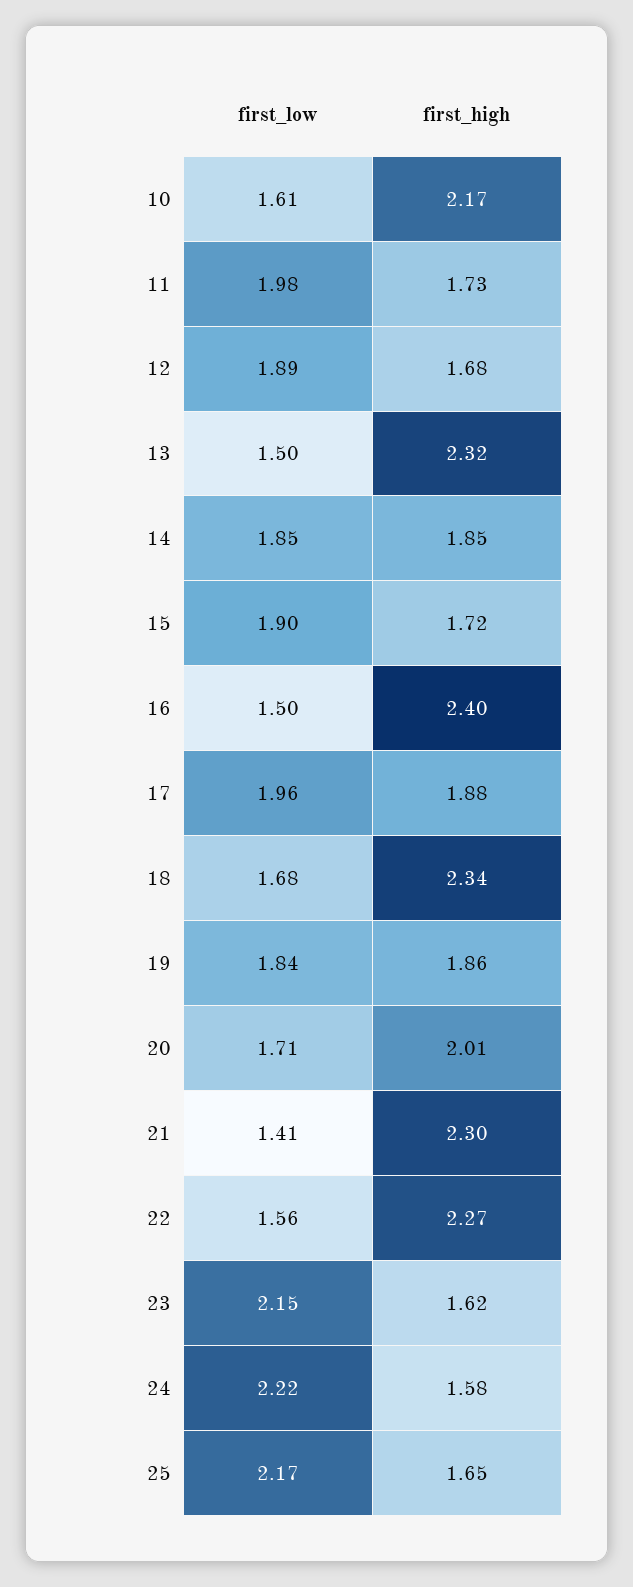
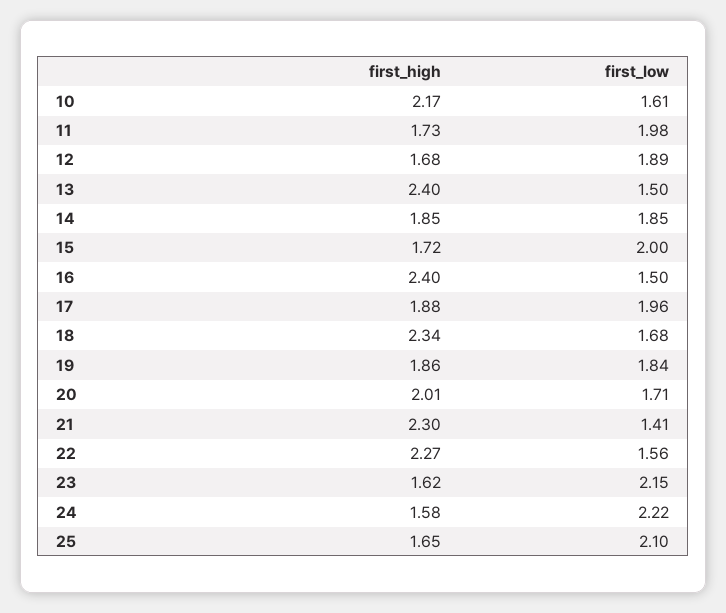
  {
    "first_low": {
      "10": 1.61,
      "11": 1.98,
      "12": 1.89,
      "13": 1.5,
      "14": 1.85,
-     "15": 1.9,
+     "15": 2,
      "16": 1.5,
      "17": 1.96,
      "18": 1.68,
      "19": 1.84,
      "20": 1.71,
      "21": 1.41,
      "22": 1.56,
      "23": 2.15,
      "24": 2.22,
-     "25": 2.17
+     "25": 2.1
    },
    "first_high": {
      "10": 2.17,
      "11": 1.73,
      "12": 1.68,
-     "13": 2.32,
+     "13": 2.4,
      "14": 1.85,
      "15": 1.72,
      "16": 2.4,
      "17": 1.88,
      "18": 2.34,
      "19": 1.86,
      "20": 2.01,
      "21": 2.3,
      "22": 2.27,
      "23": 1.62,
      "24": 1.58,
      "25": 1.65
    }
  }

